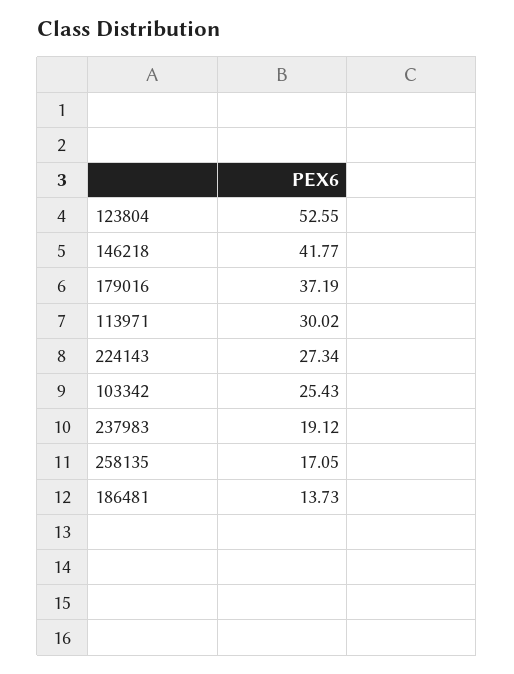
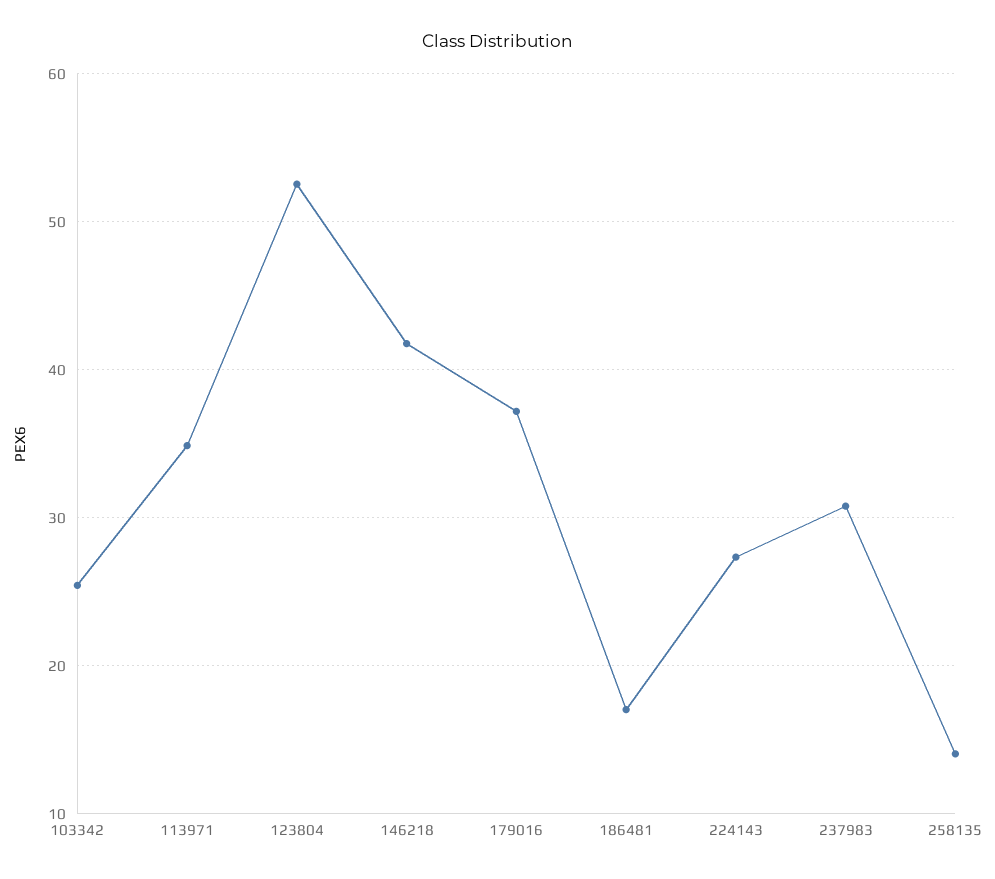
  {
    "123804": 52.55,
    "146218": 41.77,
    "179016": 37.19,
-   "113971": 30.02,
+   "113971": 35,
    "224143": 27.34,
    "103342": 25.43,
-   "237983": 19.12,
+   "237983": 31,
-   "258135": 17.05,
+   "258135": 14,
-   "186481": 13.73
+   "186481": 17
  }

